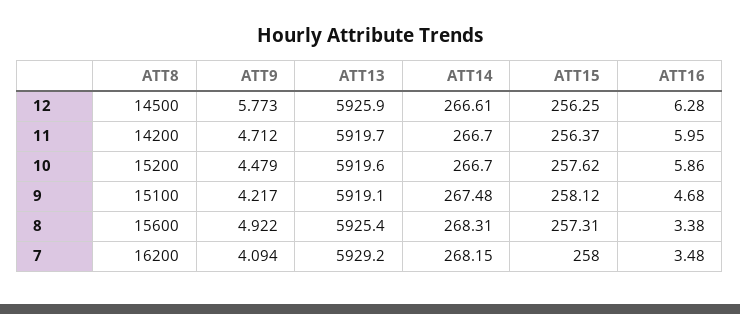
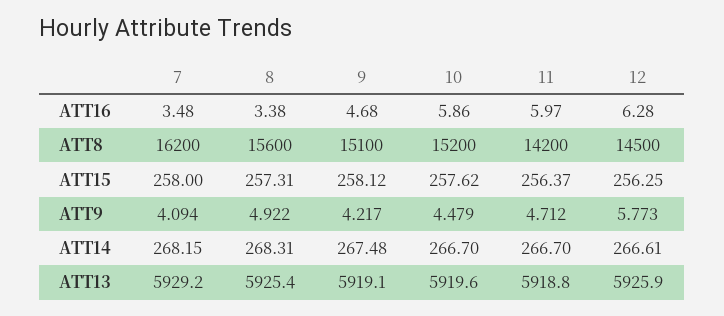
  {
    "ATT8": {
      "12": 14500,
      "11": 14200,
      "10": 15200,
      "9": 15100,
      "8": 15600,
      "7": 16200
    },
    "ATT9": {
      "12": 5.773,
      "11": 4.712,
      "10": 4.479,
      "9": 4.217,
      "8": 4.922,
      "7": 4.094
    },
    "ATT13": {
      "12": 5925.9,
-     "11": 5919.7,
+     "11": 5918.8,
      "10": 5919.6,
      "9": 5919.1,
      "8": 5925.4,
      "7": 5929.2
    },
    "ATT14": {
      "12": 266.61,
      "11": 266.7,
      "10": 266.7,
      "9": 267.48,
      "8": 268.31,
      "7": 268.15
    },
    "ATT15": {
      "12": 256.25,
      "11": 256.37,
      "10": 257.62,
      "9": 258.12,
      "8": 257.31,
      "7": 258
    },
    "ATT16": {
      "12": 6.28,
-     "11": 5.95,
+     "11": 5.97,
      "10": 5.86,
      "9": 4.68,
      "8": 3.38,
      "7": 3.48
    }
  }

